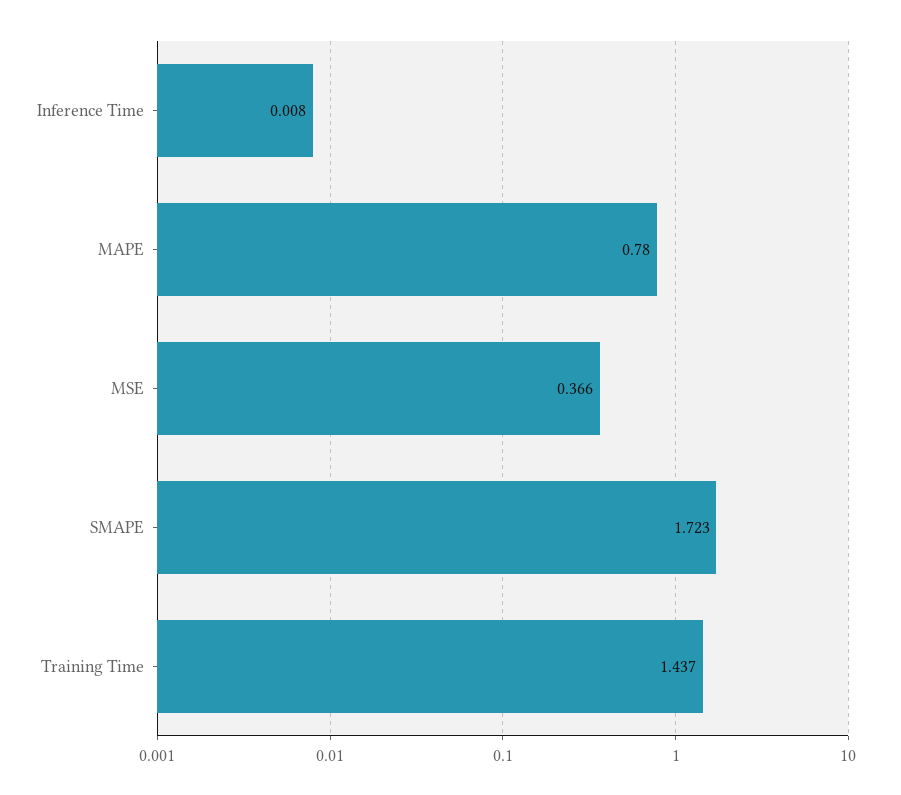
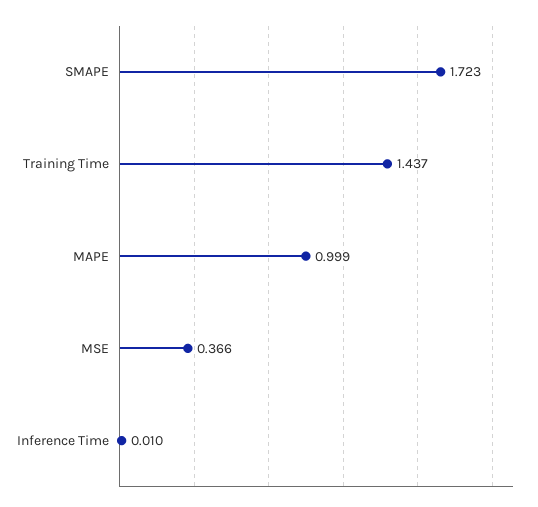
  {
-   "Inference Time": 0.008,
+   "Inference Time": 0.01,
-   "MAPE": 0.78,
+   "MAPE": 0.999,
    "MSE": 0.366,
    "SMAPE": 1.723,
    "Training Time": 1.437
  }

